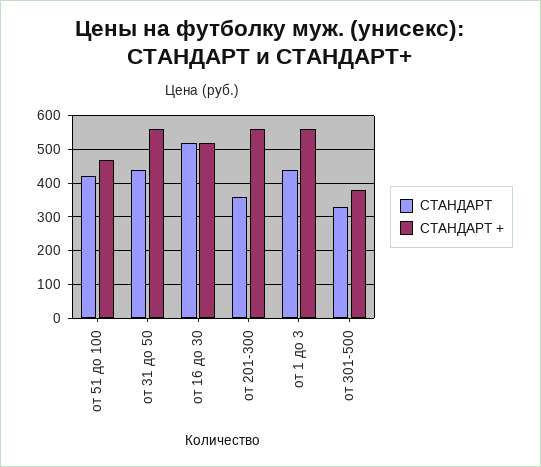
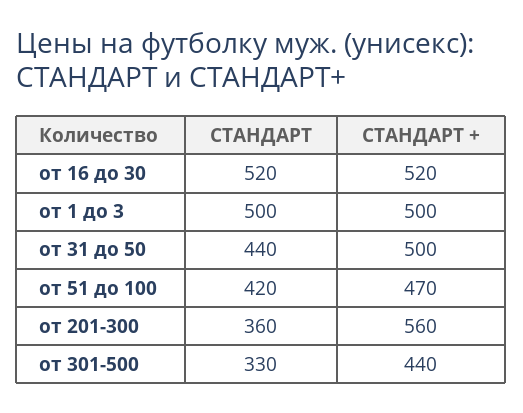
  {
    "СТАНДАРТ": {
      "от 51 до 100": 420,
      "от 31 до 50": 440,
      "от 16 до 30": 520,
      "от 201-300": 360,
-     "от 1 до 3": 440,
+     "от 1 до 3": 500,
      "от 301-500": 330
    },
    "СТАНДАРТ +": {
      "от 51 до 100": 470,
-     "от 31 до 50": 560,
+     "от 31 до 50": 500,
      "от 16 до 30": 520,
      "от 201-300": 560,
-     "от 1 до 3": 560,
+     "от 1 до 3": 500,
-     "от 301-500": 380
+     "от 301-500": 440
    }
  }

